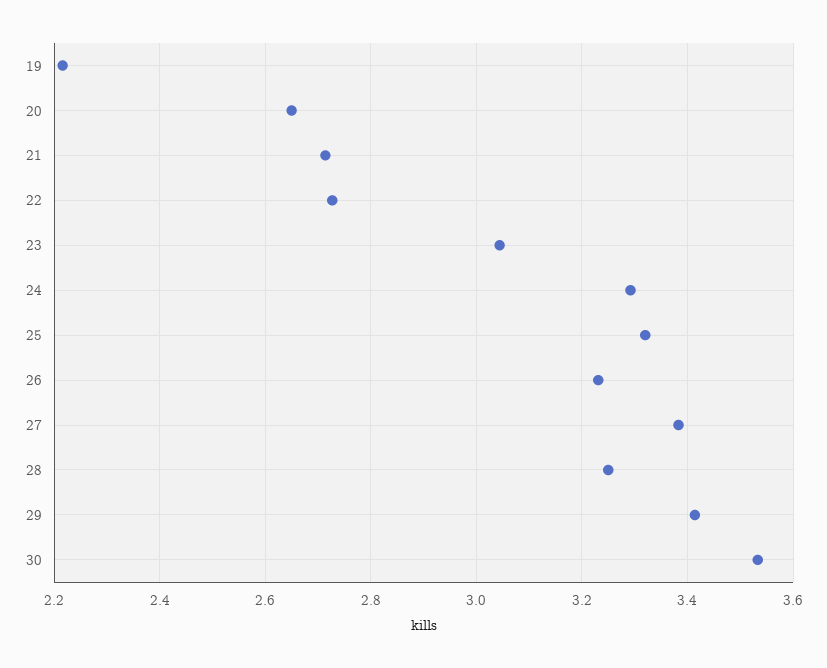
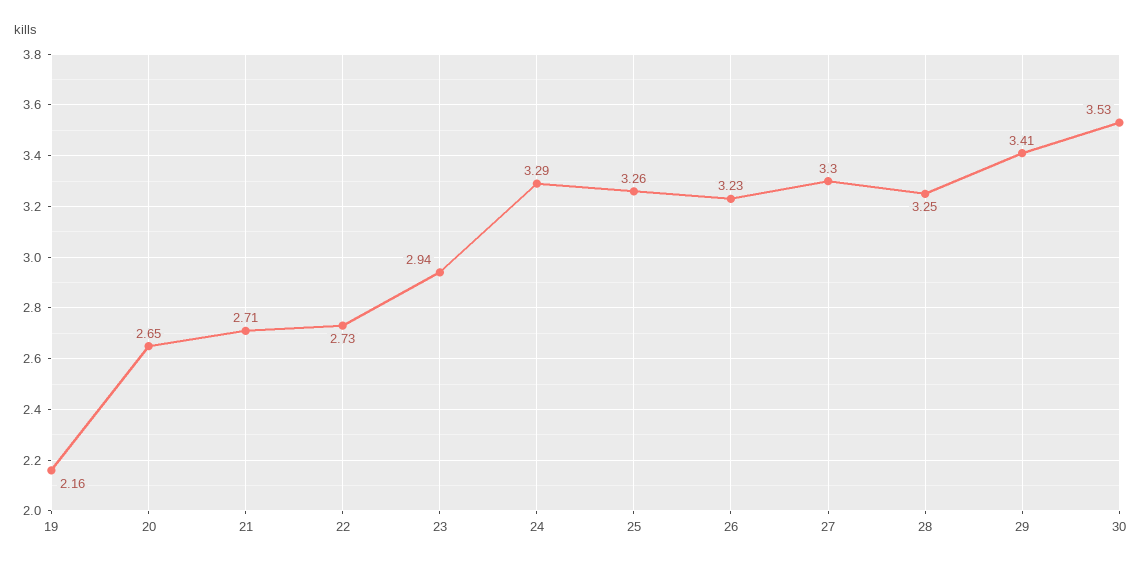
  {
-   "19": 2.22,
+   "19": 2.16,
    "20": 2.65,
    "21": 2.71,
    "22": 2.73,
-   "23": 3.04,
+   "23": 2.94,
    "24": 3.29,
-   "25": 3.32,
+   "25": 3.26,
    "26": 3.23,
-   "27": 3.38,
+   "27": 3.3,
    "28": 3.25,
    "29": 3.41,
    "30": 3.53
  }

